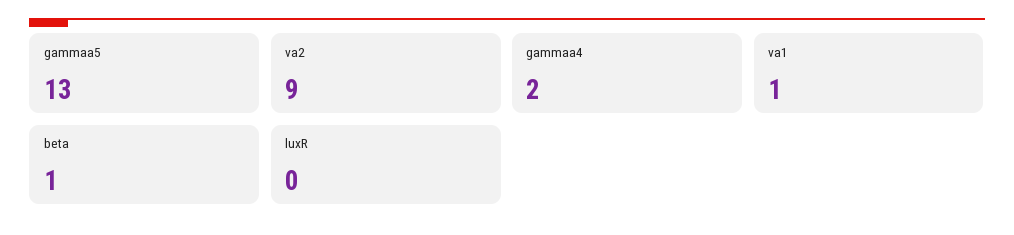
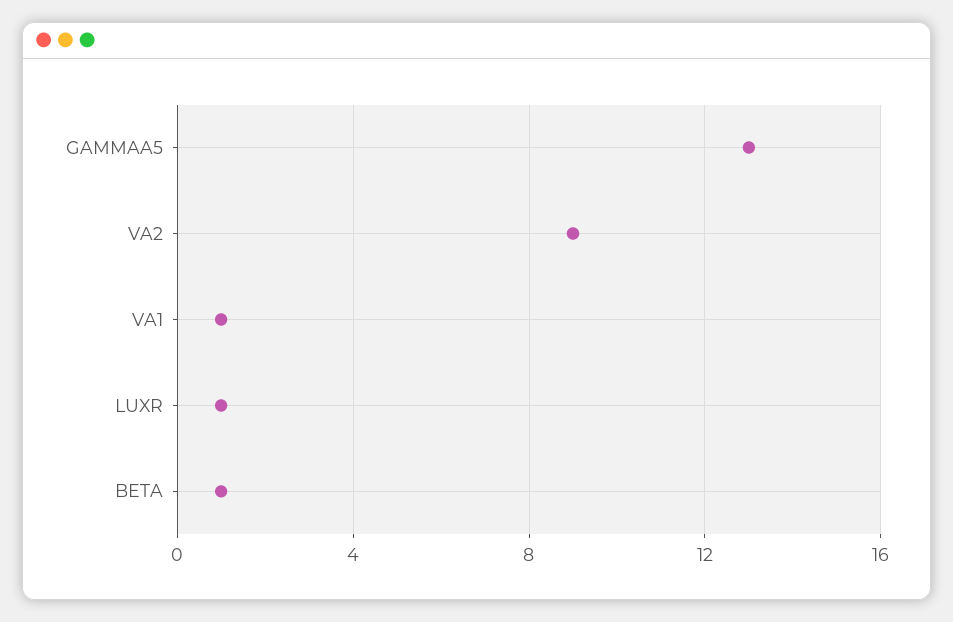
  {
    "gammaa5": 13,
    "va2": 9,
-   "gammaa4": 2,
    "va1": 1,
    "beta": 1,
-   "luxR": 0
+   "luxR": 1
  }

